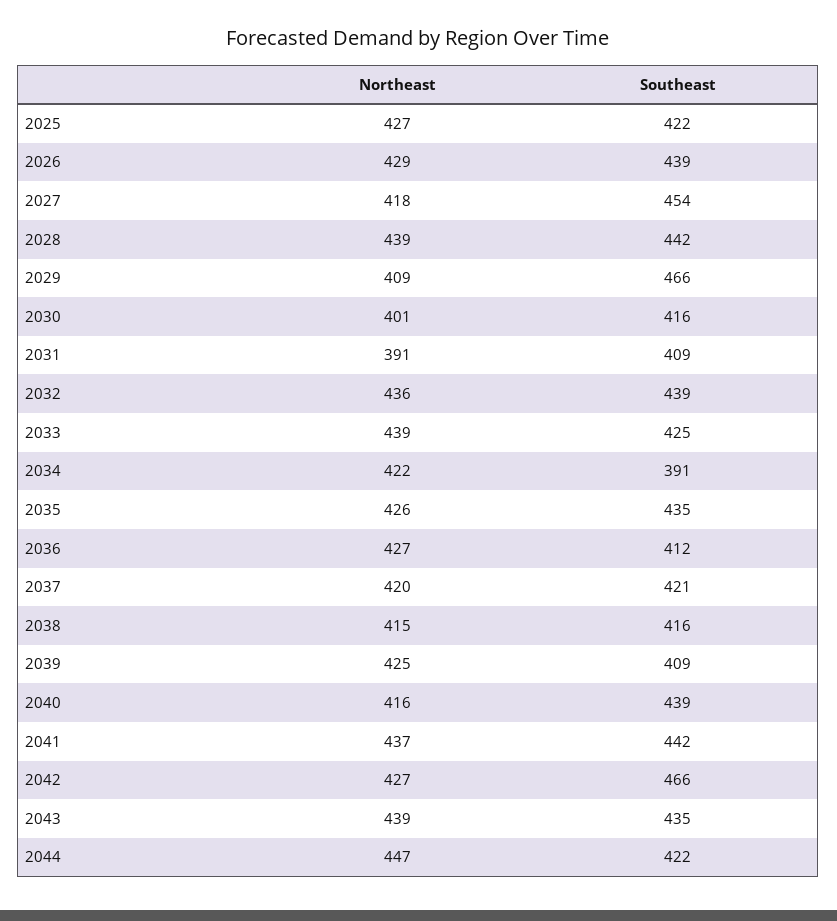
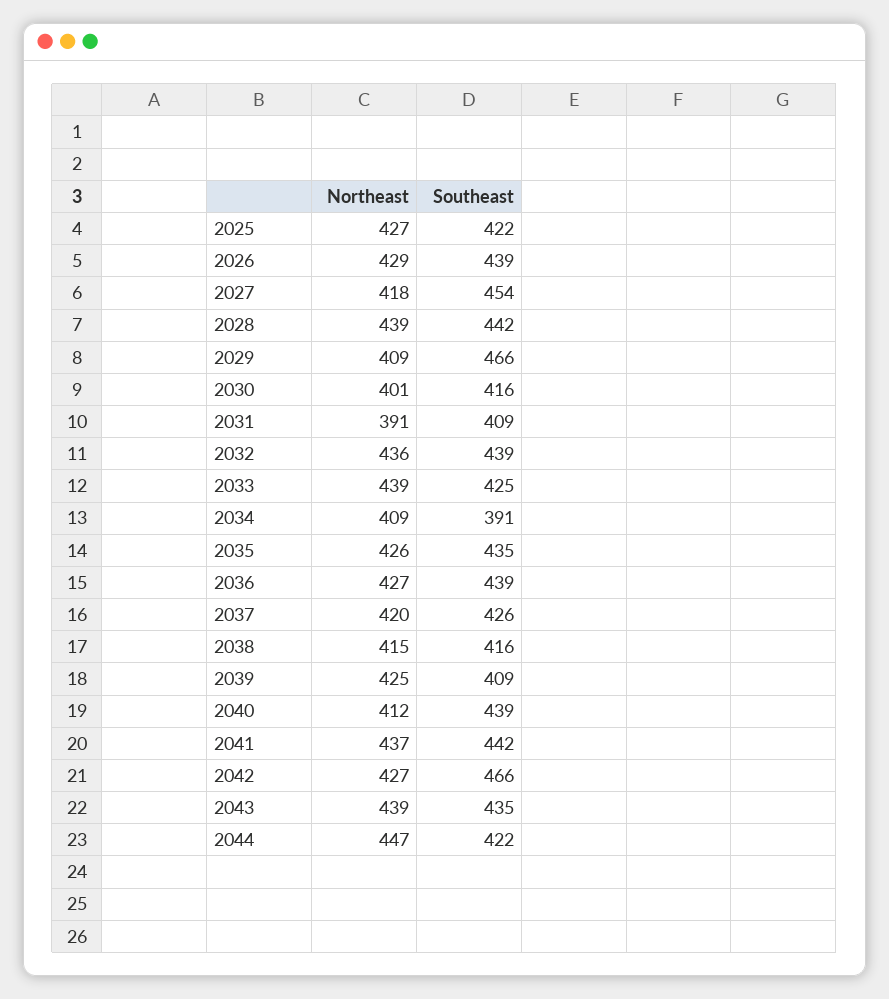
  {
    "Northeast": {
      "2025": 427,
      "2026": 429,
      "2027": 418,
      "2028": 439,
      "2029": 409,
      "2030": 401,
      "2031": 391,
      "2032": 436,
      "2033": 439,
-     "2034": 422,
+     "2034": 409,
      "2035": 426,
      "2036": 427,
      "2037": 420,
      "2038": 415,
      "2039": 425,
-     "2040": 416,
+     "2040": 412,
      "2041": 437,
      "2042": 427,
      "2043": 439,
      "2044": 447
    },
    "Southeast": {
      "2025": 422,
      "2026": 439,
      "2027": 454,
      "2028": 442,
      "2029": 466,
      "2030": 416,
      "2031": 409,
      "2032": 439,
      "2033": 425,
      "2034": 391,
      "2035": 435,
-     "2036": 412,
+     "2036": 439,
-     "2037": 421,
+     "2037": 426,
      "2038": 416,
      "2039": 409,
      "2040": 439,
      "2041": 442,
      "2042": 466,
      "2043": 435,
      "2044": 422
    }
  }

